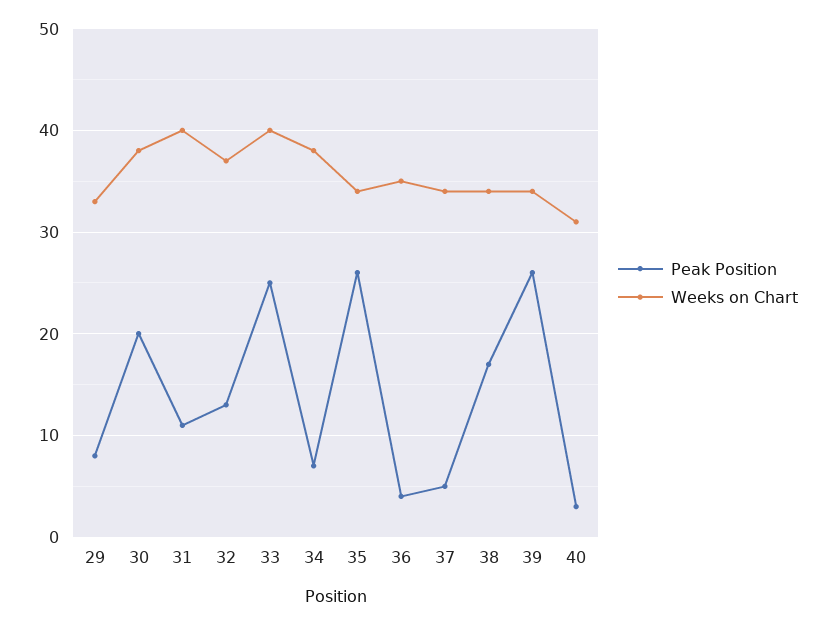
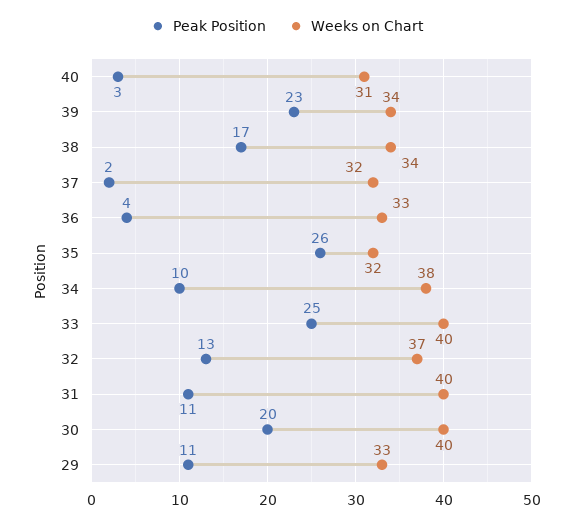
  {
    "Peak Position": {
-     "29": 8,
+     "29": 11,
      "30": 20,
      "31": 11,
      "32": 13,
      "33": 25,
-     "34": 7,
+     "34": 10,
      "35": 26,
      "36": 4,
-     "37": 5,
+     "37": 2,
      "38": 17,
-     "39": 26,
+     "39": 23,
      "40": 3
    },
    "Weeks on Chart": {
      "29": 33,
-     "30": 38,
+     "30": 40,
      "31": 40,
      "32": 37,
      "33": 40,
      "34": 38,
-     "35": 34,
+     "35": 32,
-     "36": 35,
+     "36": 33,
-     "37": 34,
+     "37": 32,
      "38": 34,
      "39": 34,
      "40": 31
    }
  }

